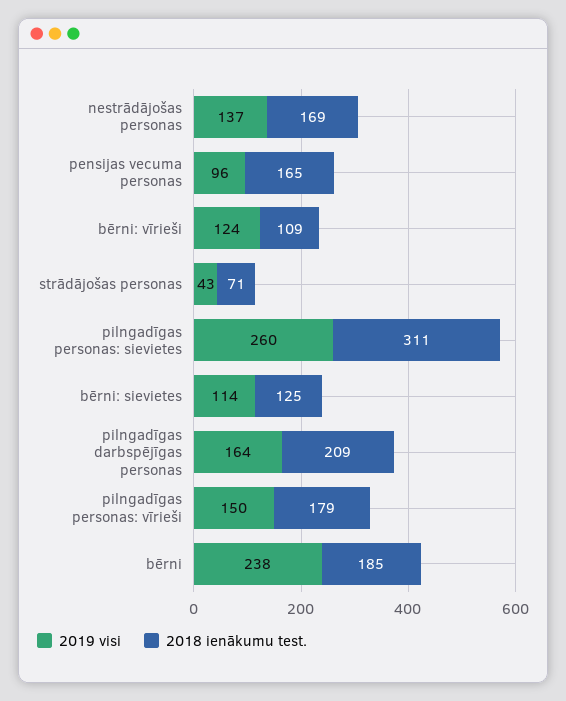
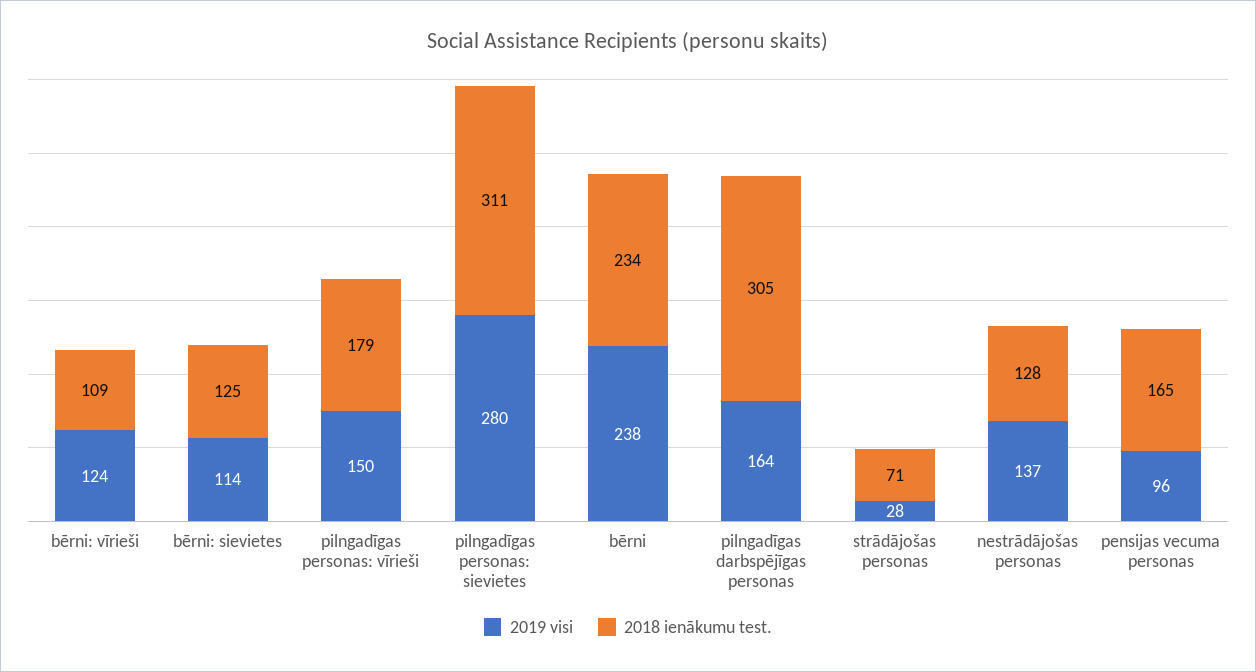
  {
    "2019 visi": {
      "nestrādājošas personas": 137,
      "pensijas vecuma personas": 96,
      "bērni: vīrieši": 124,
-     "strādājošas personas": 43,
+     "strādājošas personas": 28,
-     "pilngadīgas personas: sievietes": 260,
+     "pilngadīgas personas: sievietes": 280,
      "bērni: sievietes": 114,
      "pilngadīgas darbspējīgas personas": 164,
      "pilngadīgas personas: vīrieši": 150,
      "bērni": 238
    },
    "2018 ienākumu test.": {
-     "nestrādājošas personas": 169,
+     "nestrādājošas personas": 128,
      "pensijas vecuma personas": 165,
      "bērni: vīrieši": 109,
      "strādājošas personas": 71,
      "pilngadīgas personas: sievietes": 311,
      "bērni: sievietes": 125,
-     "pilngadīgas darbspējīgas personas": 209,
+     "pilngadīgas darbspējīgas personas": 305,
      "pilngadīgas personas: vīrieši": 179,
-     "bērni": 185
+     "bērni": 234
    }
  }

